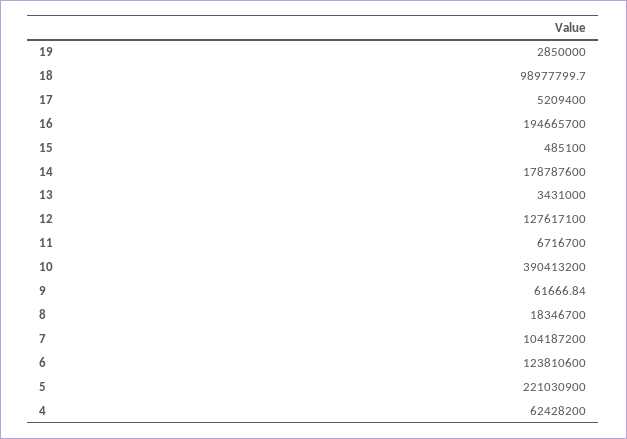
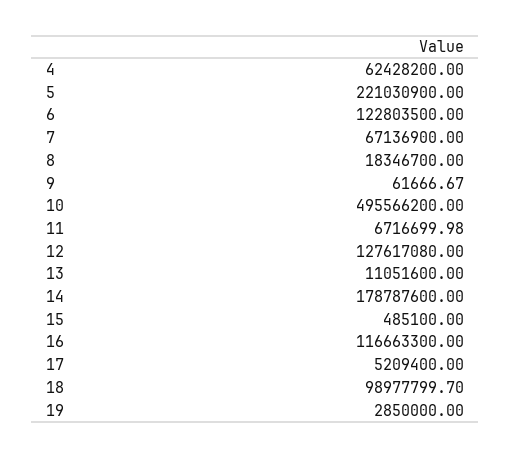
  {
    "19": 2850000,
    "18": 98977799.7,
    "17": 5209400,
-   "16": 194665700,
+   "16": 116663300,
    "15": 485100,
    "14": 178787600,
-   "13": 3431000,
+   "13": 11051600,
-   "12": 127617100,
+   "12": 127617080,
-   "11": 6716700,
+   "11": 6716699.98,
-   "10": 390413200,
+   "10": 495566200,
-   "9": 61666.84,
+   "9": 61666.67,
    "8": 18346700,
-   "7": 104187200,
+   "7": 67136900,
-   "6": 123810600,
+   "6": 122803500,
    "5": 221030900,
    "4": 62428200
  }

